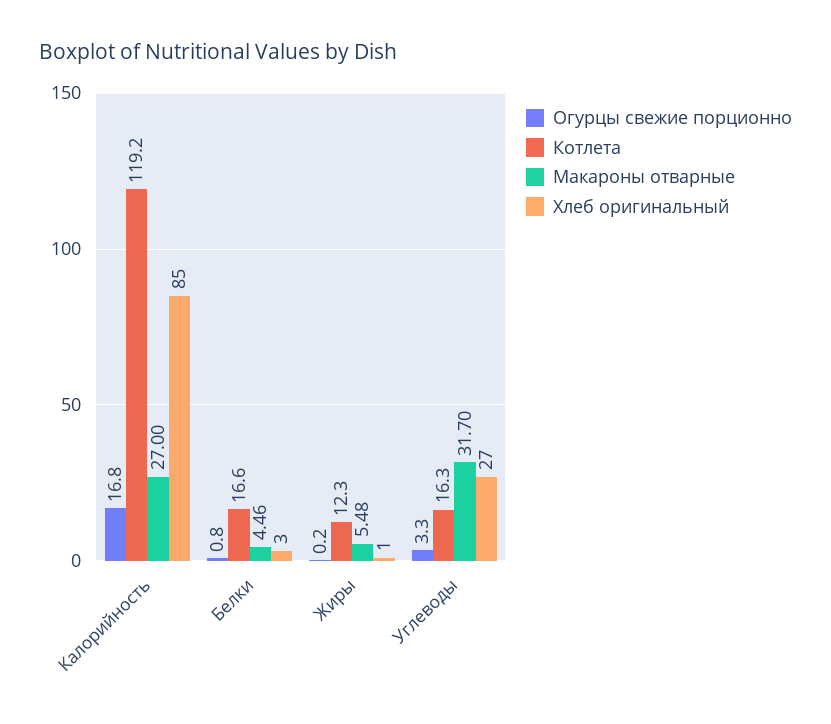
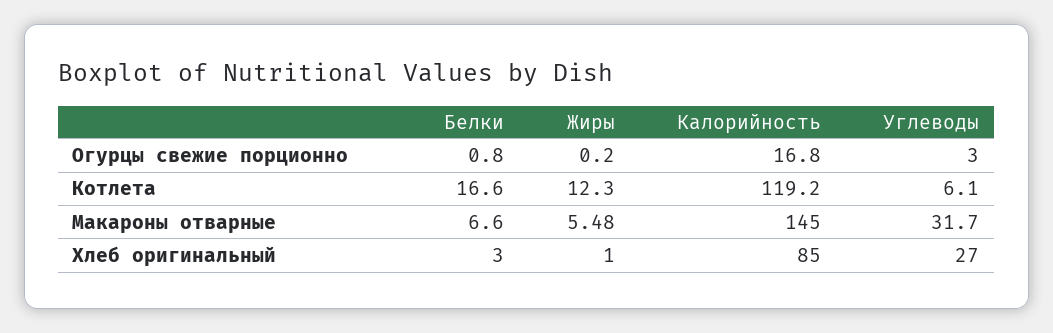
  {
    "Огурцы свежие порционно": {
      "Калорийность": 16.8,
      "Белки": 0.8,
      "Жиры": 0.2,
-     "Углеводы": 3.3
+     "Углеводы": 3
    },
    "Котлета": {
      "Калорийность": 119.2,
      "Белки": 16.6,
      "Жиры": 12.3,
-     "Углеводы": 16.3
+     "Углеводы": 6.1
    },
    "Макароны отварные": {
-     "Калорийность": 27,
+     "Калорийность": 145,
-     "Белки": 4.46,
+     "Белки": 6.6,
      "Жиры": 5.48,
      "Углеводы": 31.7
    },
    "Хлеб оригинальный": {
      "Калорийность": 85,
      "Белки": 3,
      "Жиры": 1,
      "Углеводы": 27
    }
  }

